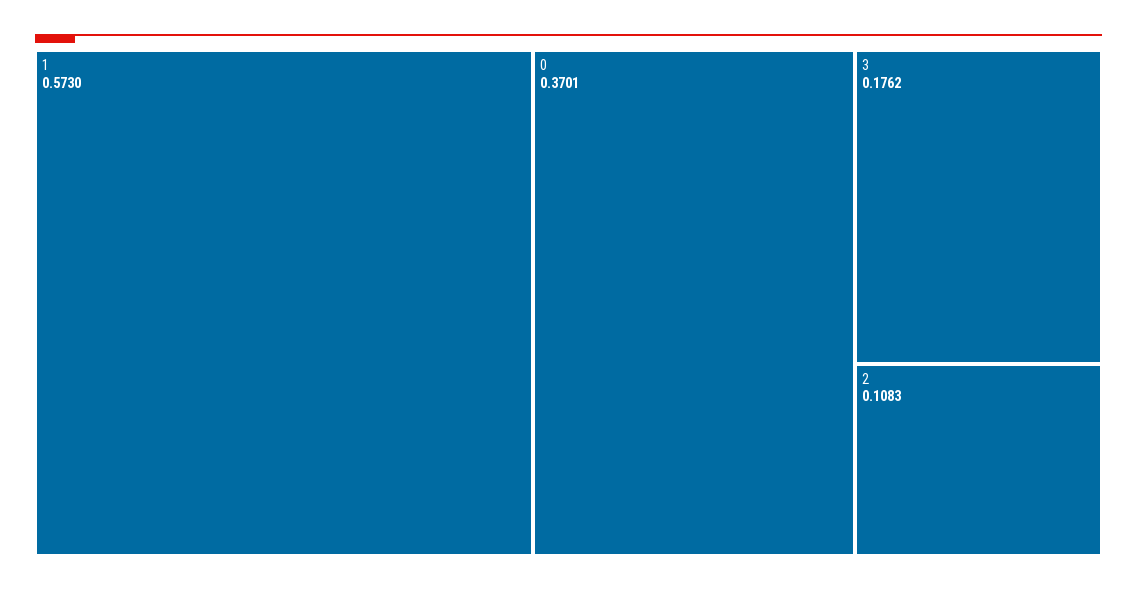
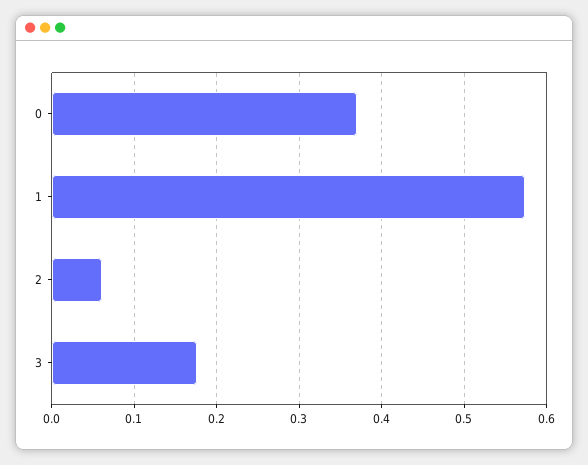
  {
    "1": 0.573,
    "0": 0.3701,
    "3": 0.1762,
-   "2": 0.1083
+   "2": 0.06
  }

